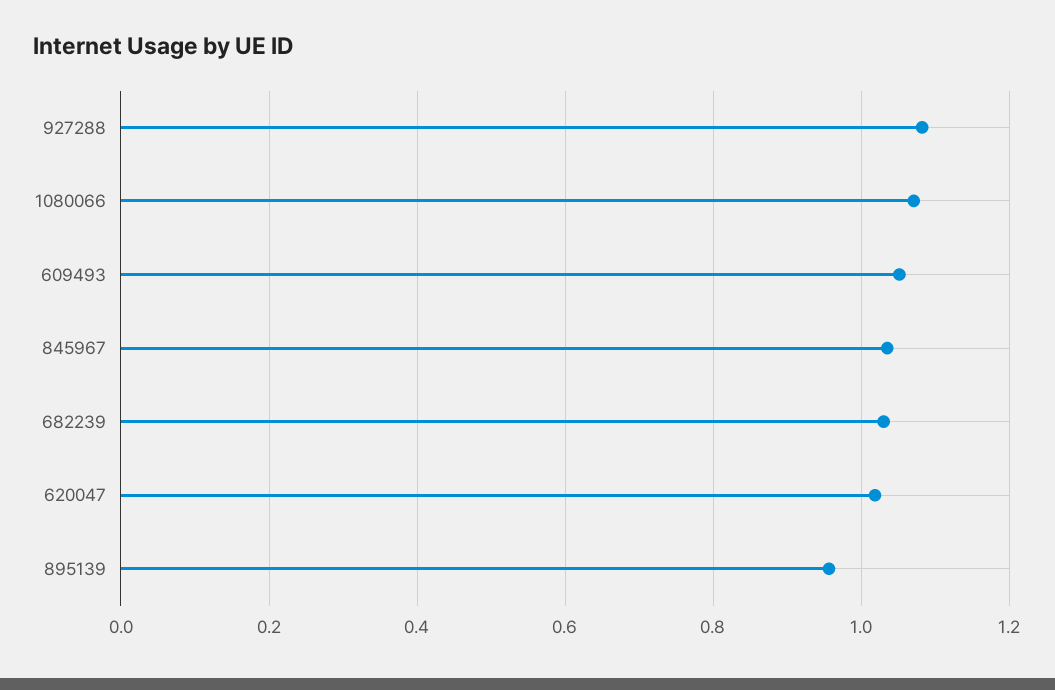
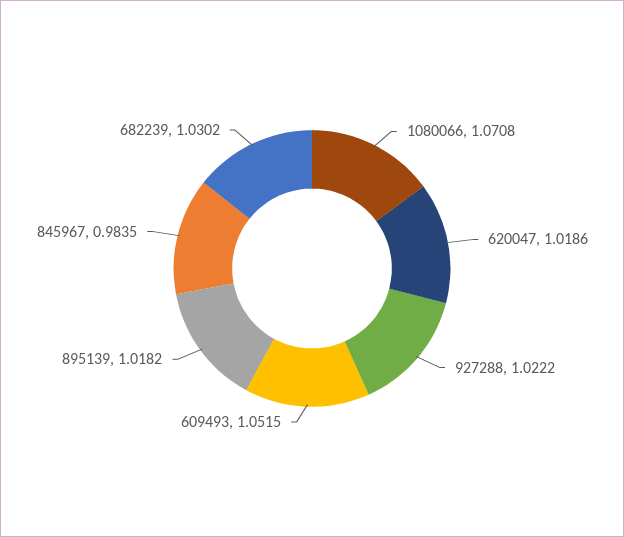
  {
-   "927288": 1.08,
+   "927288": 1.0222,
    "1080066": 1.0708,
    "609493": 1.0515,
-   "845967": 1.04,
+   "845967": 0.9835,
    "682239": 1.0302,
    "620047": 1.0186,
-   "895139": 0.96
+   "895139": 1.0182
  }

